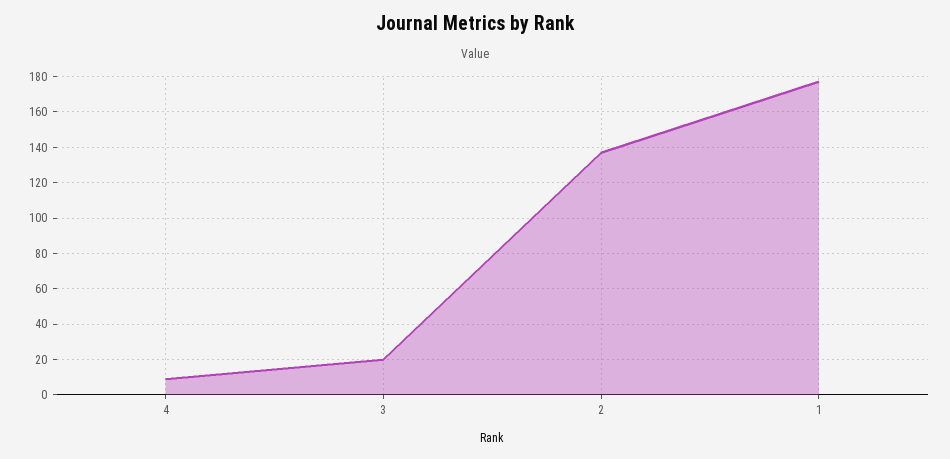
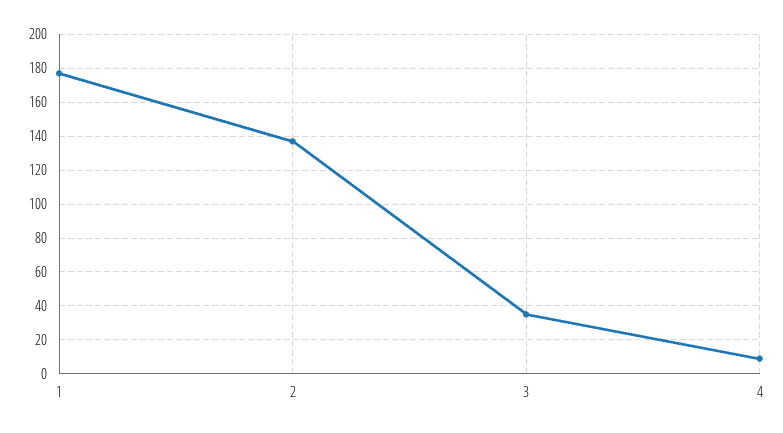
  {
    "4": 10,
-   "3": 20,
+   "3": 35,
    "2": 135,
    "1": 175
  }

